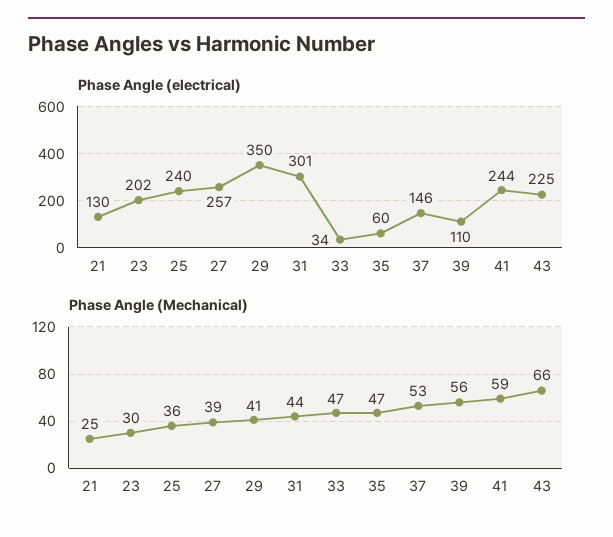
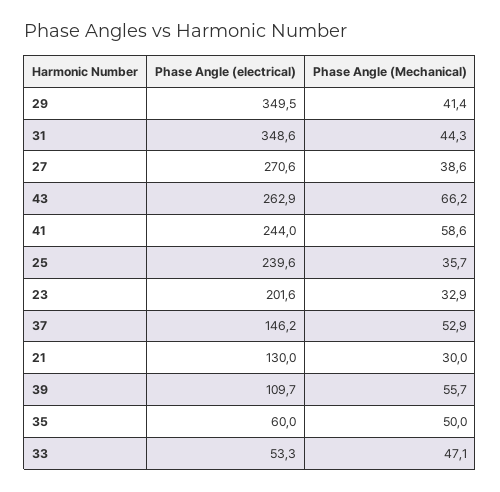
  {
    "Phase Angle (electrical)": {
      "21": 130,
      "23": 201.6,
      "25": 239.6,
-     "27": 257,
+     "27": 270.6,
      "29": 349.5,
-     "31": 301,
+     "31": 348.6,
-     "33": 34,
+     "33": 53.3,
      "35": 60,
      "37": 146.2,
      "39": 109.7,
      "41": 244,
-     "43": 225
+     "43": 262.9
    },
    "Phase Angle (Mechanical)": {
-     "21": 25,
+     "21": 30,
-     "23": 30,
+     "23": 32.9,
      "25": 35.7,
      "27": 38.6,
      "29": 41.4,
      "31": 44.3,
      "33": 47.1,
-     "35": 47,
+     "35": 50,
      "37": 52.9,
      "39": 55.7,
      "41": 58.6,
      "43": 66.2
    }
  }

